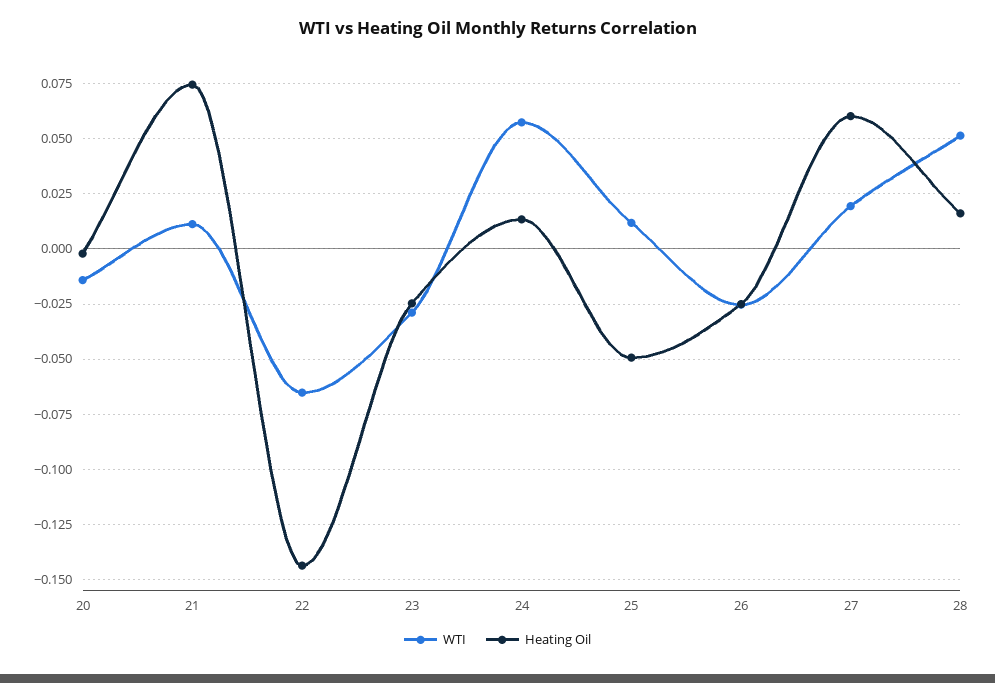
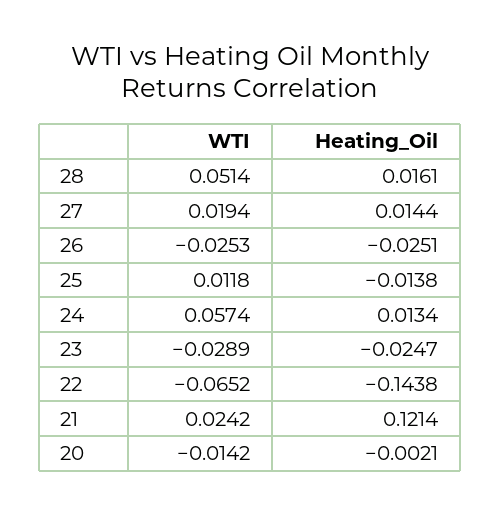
  {
    "WTI": {
      "20": -0.0142,
-     "21": 0.01,
+     "21": 0.0242,
      "22": -0.0652,
      "23": -0.0289,
      "24": 0.0574,
      "25": 0.0118,
      "26": -0.0253,
      "27": 0.0194,
      "28": 0.0514
    },
    "Heating Oil": {
      "20": -0.0021,
-     "21": 0.075,
+     "21": 0.1214,
      "22": -0.1438,
      "23": -0.0247,
      "24": 0.0134,
-     "25": -0.05,
+     "25": -0.0138,
      "26": -0.0251,
-     "27": 0.06,
+     "27": 0.0144,
      "28": 0.0161
    }
  }

